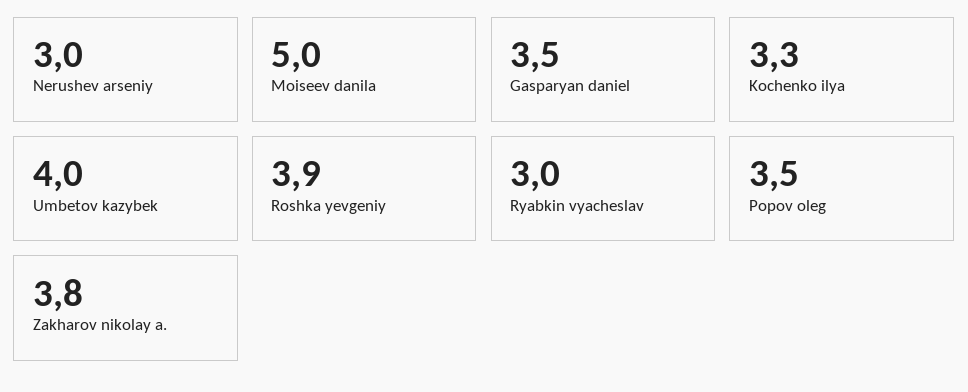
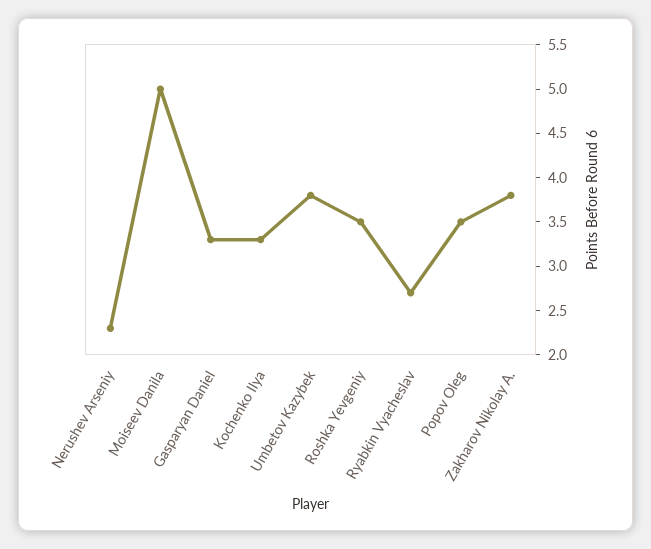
  {
-   "Nerushev arseniy": 3,
+   "Nerushev arseniy": 2.3,
    "Moiseev danila": 5,
-   "Gasparyan daniel": 3.5,
+   "Gasparyan daniel": 3.3,
    "Kochenko ilya": 3.3,
-   "Umbetov kazybek": 4,
+   "Umbetov kazybek": 3.8,
-   "Roshka yevgeniy": 3.9,
+   "Roshka yevgeniy": 3.5,
-   "Ryabkin vyacheslav": 3,
+   "Ryabkin vyacheslav": 2.7,
    "Popov oleg": 3.5,
    "Zakharov nikolay a.": 3.8
  }

